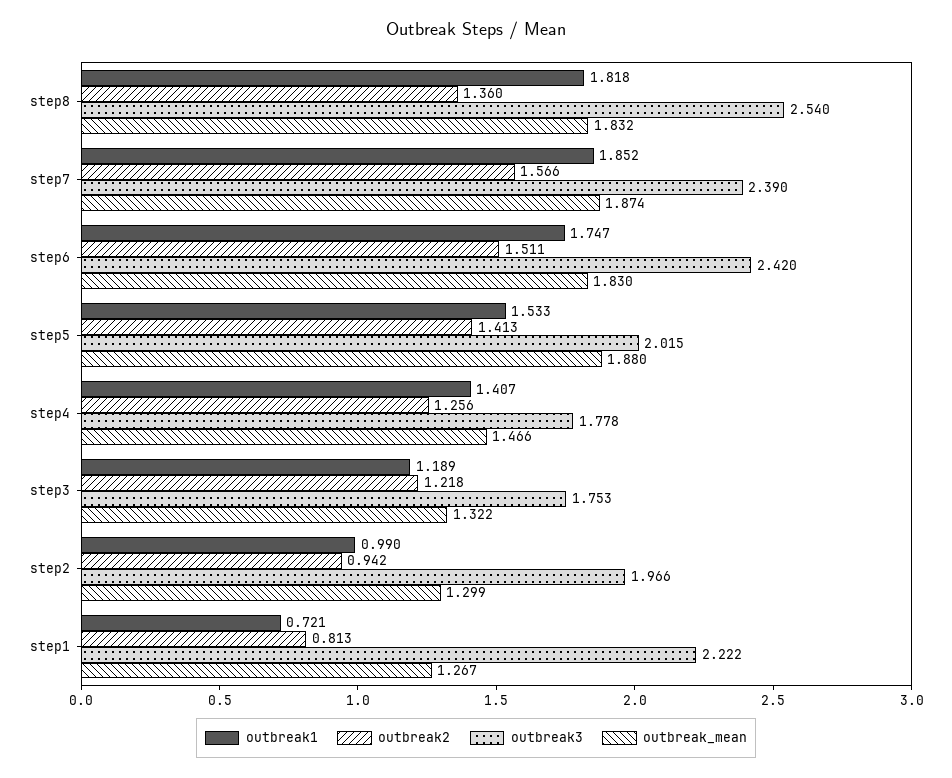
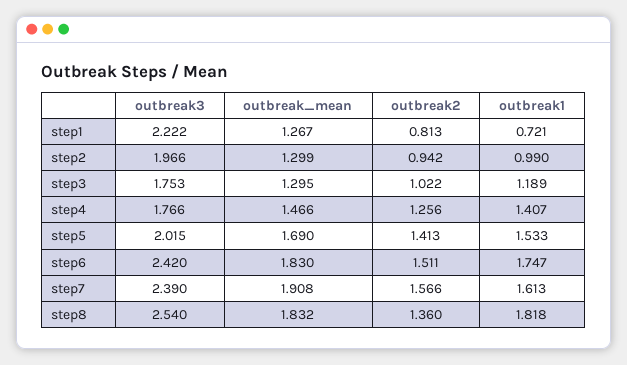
  {
    "outbreak1": {
      "step8": 1.818,
-     "step7": 1.852,
+     "step7": 1.613,
      "step6": 1.747,
      "step5": 1.533,
      "step4": 1.407,
      "step3": 1.189,
      "step2": 0.99,
      "step1": 0.721
    },
    "outbreak2": {
      "step8": 1.36,
      "step7": 1.566,
      "step6": 1.511,
      "step5": 1.413,
      "step4": 1.256,
-     "step3": 1.218,
+     "step3": 1.022,
      "step2": 0.942,
      "step1": 0.813
    },
    "outbreak3": {
      "step8": 2.54,
      "step7": 2.39,
      "step6": 2.42,
      "step5": 2.015,
-     "step4": 1.778,
+     "step4": 1.766,
      "step3": 1.753,
      "step2": 1.966,
      "step1": 2.222
    },
    "outbreak_mean": {
      "step8": 1.832,
-     "step7": 1.874,
+     "step7": 1.908,
      "step6": 1.83,
-     "step5": 1.88,
+     "step5": 1.69,
      "step4": 1.466,
-     "step3": 1.322,
+     "step3": 1.295,
      "step2": 1.299,
      "step1": 1.267
    }
  }

